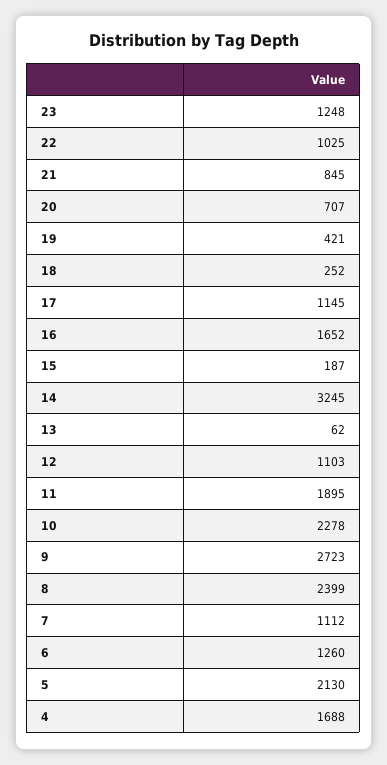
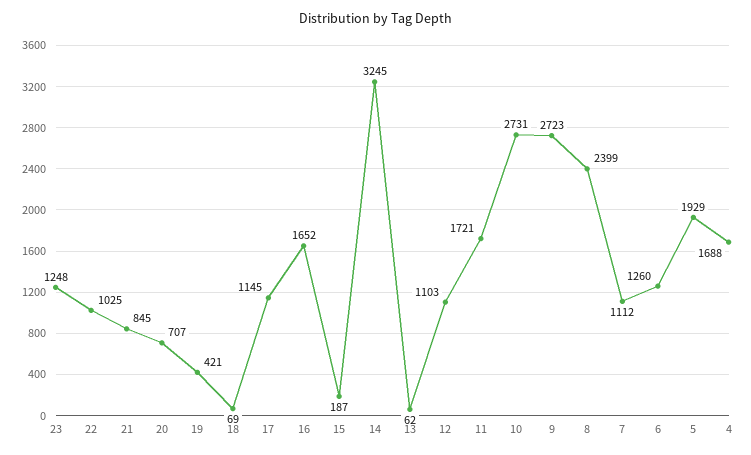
  {
    "23": 1248,
    "22": 1025,
    "21": 845,
    "20": 707,
    "19": 421,
-   "18": 252,
+   "18": 69,
    "17": 1145,
    "16": 1652,
    "15": 187,
    "14": 3245,
    "13": 62,
    "12": 1103,
-   "11": 1895,
+   "11": 1721,
-   "10": 2278,
+   "10": 2731,
    "9": 2723,
    "8": 2399,
    "7": 1112,
    "6": 1260,
-   "5": 2130,
+   "5": 1929,
    "4": 1688
  }

